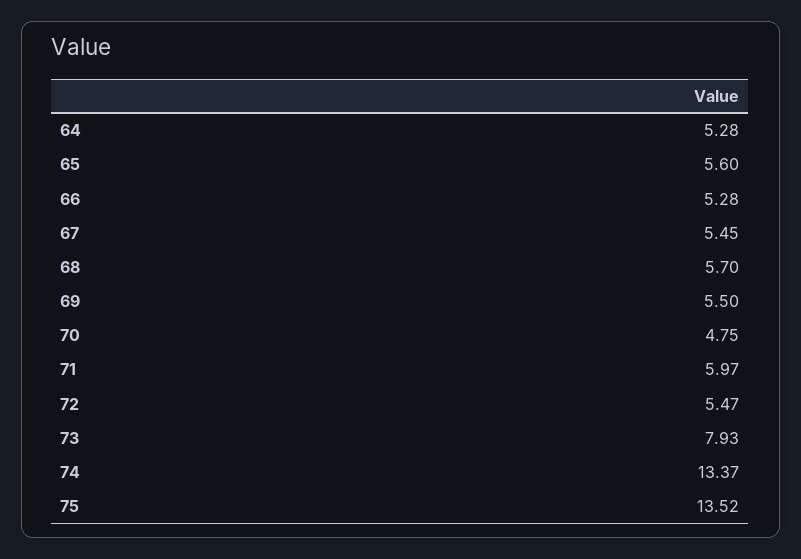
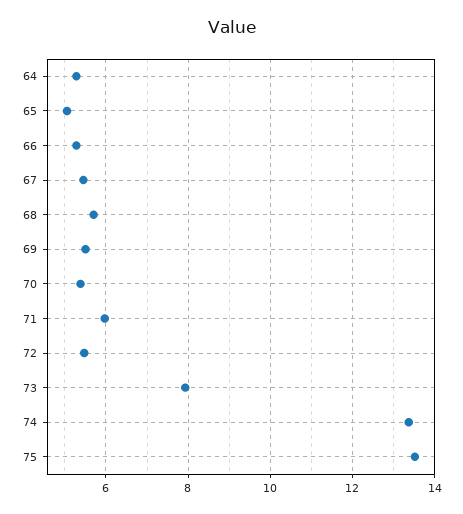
  {
    "64": 5.28,
-   "65": 5.6,
+   "65": 5,
    "66": 5.28,
    "67": 5.45,
    "68": 5.7,
    "69": 5.5,
-   "70": 4.75,
+   "70": 5.4,
    "71": 5.97,
    "72": 5.47,
    "73": 7.93,
    "74": 13.37,
    "75": 13.52
  }

